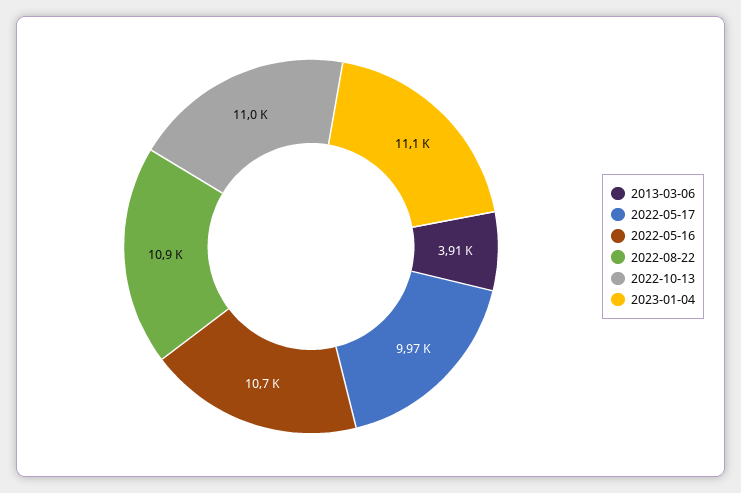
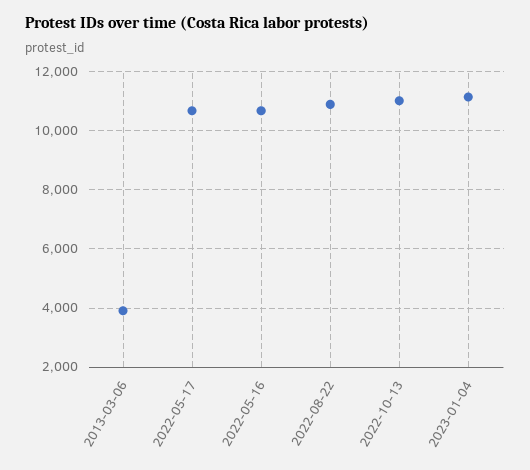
  {
    "2013-03-06": 3910,
-   "2022-05-17": 9970,
+   "2022-05-17": 10750,
    "2022-05-16": 10700,
    "2022-08-22": 10900,
    "2022-10-13": 11000,
    "2023-01-04": 11100
  }

